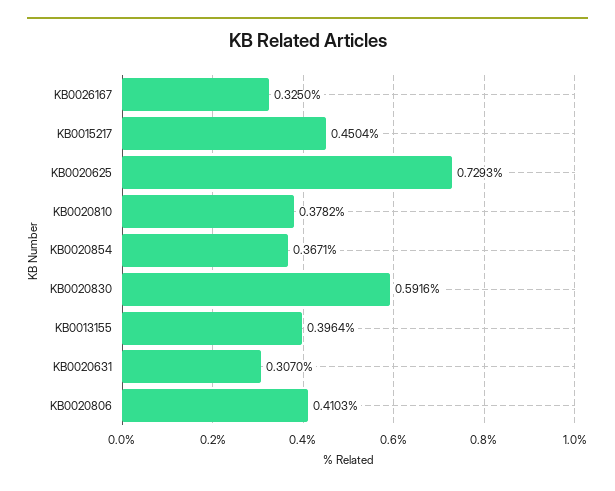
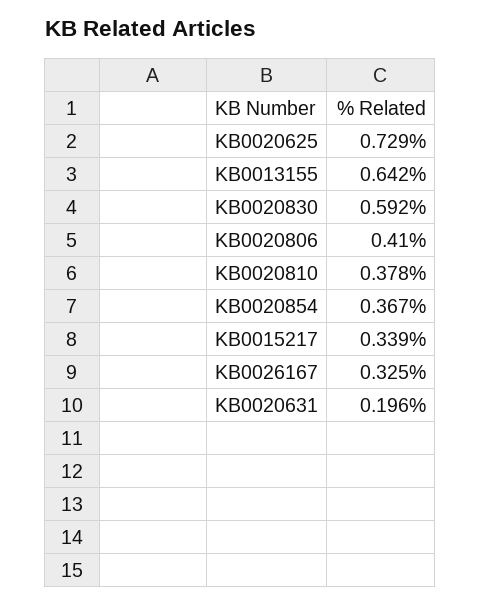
  {
    "KB0026167": 0.325,
-   "KB0015217": 0.4504,
+   "KB0015217": 0.339,
    "KB0020625": 0.7293,
    "KB0020810": 0.3782,
    "KB0020854": 0.3671,
    "KB0020830": 0.5916,
-   "KB0013155": 0.3964,
+   "KB0013155": 0.642,
-   "KB0020631": 0.307,
+   "KB0020631": 0.196,
    "KB0020806": 0.4103
  }

